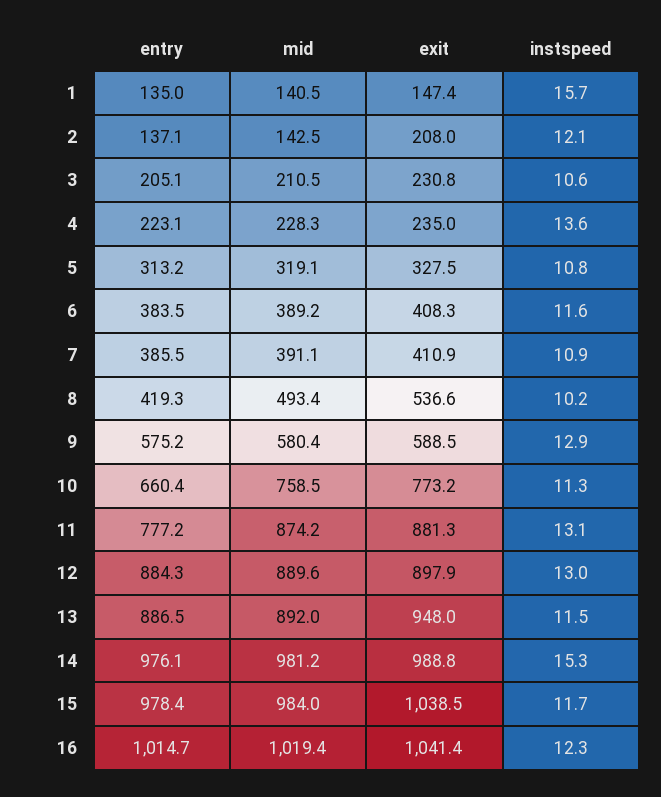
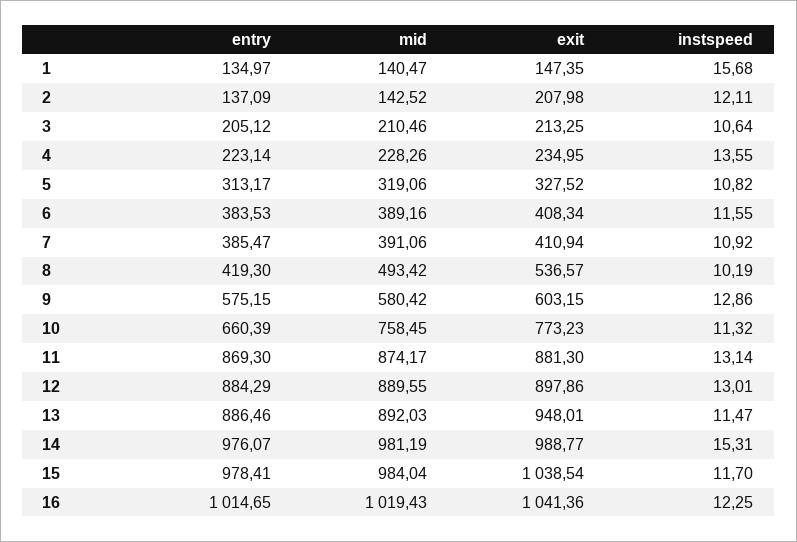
  {
    "entry": {
      "1": 134.97,
      "2": 137.09,
      "3": 205.12,
      "4": 223.14,
      "5": 313.17,
      "6": 383.53,
      "7": 385.47,
      "8": 419.3,
      "9": 575.15,
      "10": 660.39,
-     "11": 777.2,
+     "11": 869.3,
      "12": 884.29,
      "13": 886.46,
      "14": 976.07,
      "15": 978.41,
      "16": 1014.65
    },
    "mid": {
      "1": 140.47,
      "2": 142.52,
      "3": 210.46,
      "4": 228.26,
      "5": 319.06,
      "6": 389.16,
      "7": 391.06,
      "8": 493.42,
      "9": 580.42,
      "10": 758.45,
      "11": 874.17,
      "12": 889.55,
      "13": 892.03,
      "14": 981.19,
      "15": 984.04,
      "16": 1019.43
    },
    "exit": {
      "1": 147.35,
      "2": 207.98,
-     "3": 230.8,
+     "3": 213.25,
      "4": 234.95,
      "5": 327.52,
      "6": 408.34,
      "7": 410.94,
      "8": 536.57,
-     "9": 588.5,
+     "9": 603.15,
      "10": 773.23,
      "11": 881.3,
      "12": 897.86,
      "13": 948.01,
      "14": 988.77,
      "15": 1038.54,
      "16": 1041.36
    },
    "instspeed": {
      "1": 15.68,
      "2": 12.11,
      "3": 10.64,
      "4": 13.55,
      "5": 10.82,
      "6": 11.55,
      "7": 10.92,
      "8": 10.19,
      "9": 12.86,
      "10": 11.32,
      "11": 13.14,
      "12": 13.01,
      "13": 11.47,
      "14": 15.31,
      "15": 11.7,
      "16": 12.25
    }
  }

